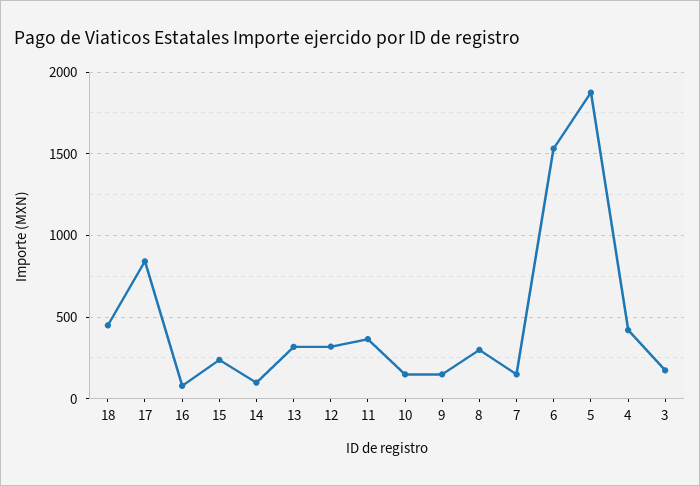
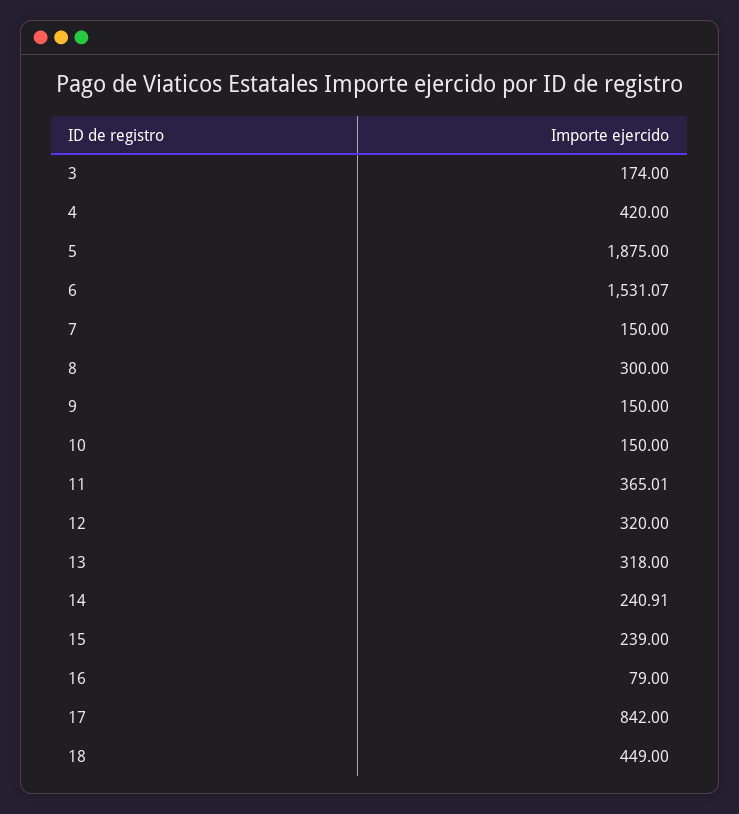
  {
    "18": 449,
    "17": 842,
    "16": 79,
    "15": 239,
-   "14": 100,
+   "14": 240.91,
    "13": 318,
    "12": 320,
    "11": 365.01,
    "10": 150,
    "9": 150,
    "8": 300,
    "7": 150,
    "6": 1531.07,
    "5": 1875,
    "4": 420,
    "3": 174
  }

